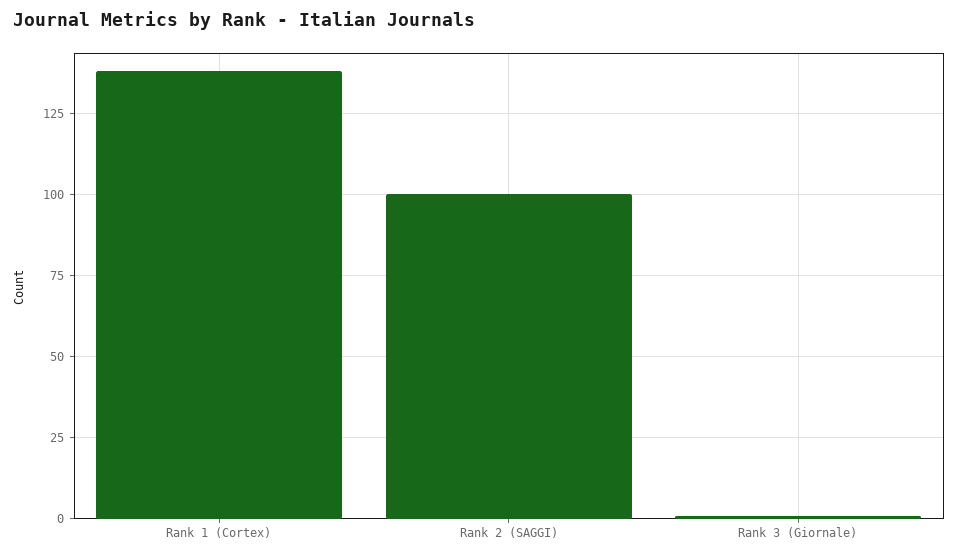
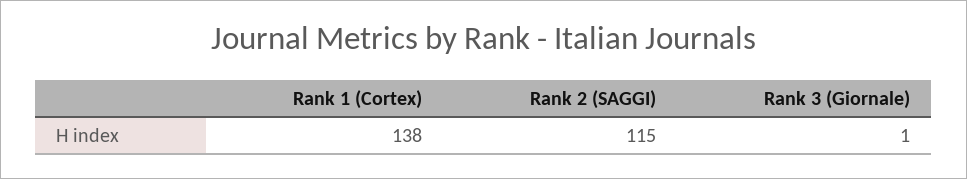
  {
    "Rank 1 (Cortex)": 138,
-   "Rank 2 (SAGGI)": 100,
+   "Rank 2 (SAGGI)": 115,
    "Rank 3 (Giornale)": 1
  }

